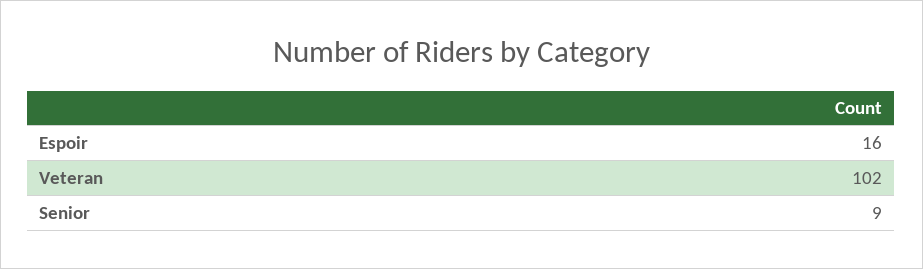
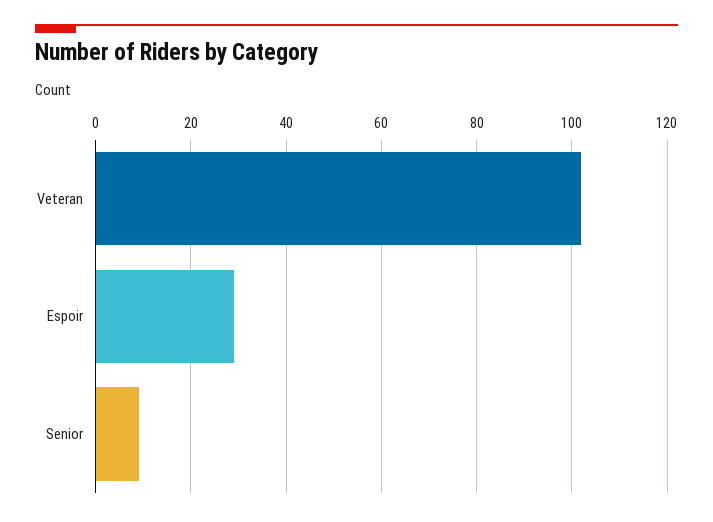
  {
-   "Espoir": 16,
+   "Espoir": 30,
    "Veteran": 102,
    "Senior": 9
  }

